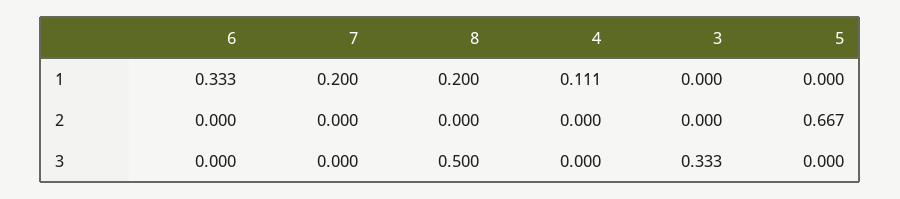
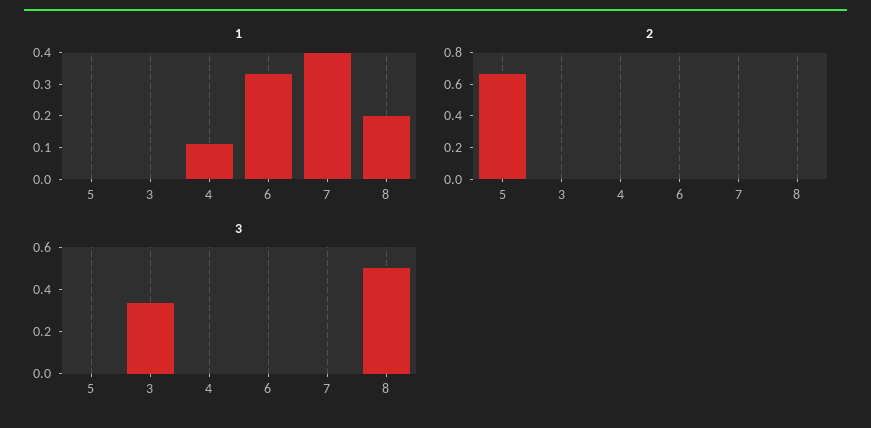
  {
    "1": {
      "6": 0.333,
-     "7": 0.2,
+     "7": 0.4,
      "8": 0.2,
      "4": 0.111,
      "3": 0,
      "5": 0
    },
    "2": {
      "6": 0,
      "7": 0,
      "8": 0,
      "4": 0,
      "3": 0,
      "5": 0.667
    },
    "3": {
      "6": 0,
      "7": 0,
      "8": 0.5,
      "4": 0,
      "3": 0.333,
      "5": 0
    }
  }

